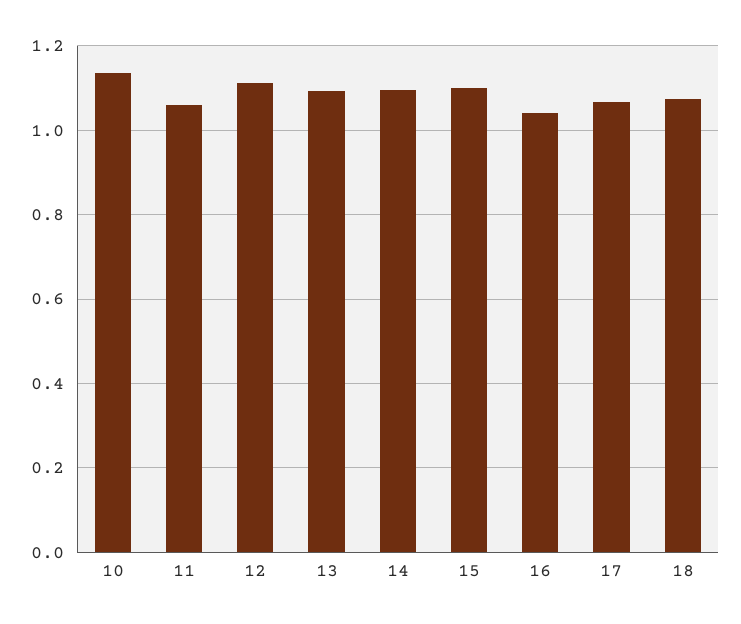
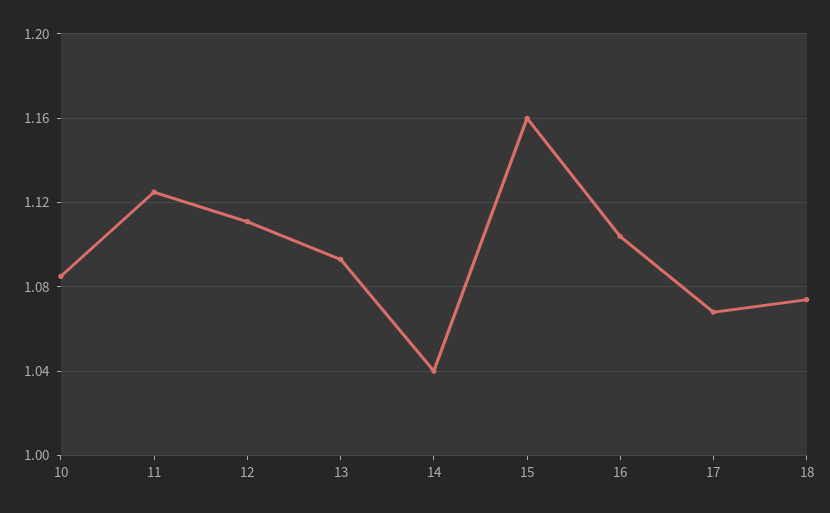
  {
-   "10": 1.14,
+   "10": 1.085,
-   "11": 1.06,
+   "11": 1.125,
    "12": 1.11,
    "13": 1.095,
-   "14": 1.1,
+   "14": 1.04,
-   "15": 1.1,
+   "15": 1.16,
-   "16": 1.04,
+   "16": 1.105,
    "17": 1.07,
    "18": 1.075
  }

